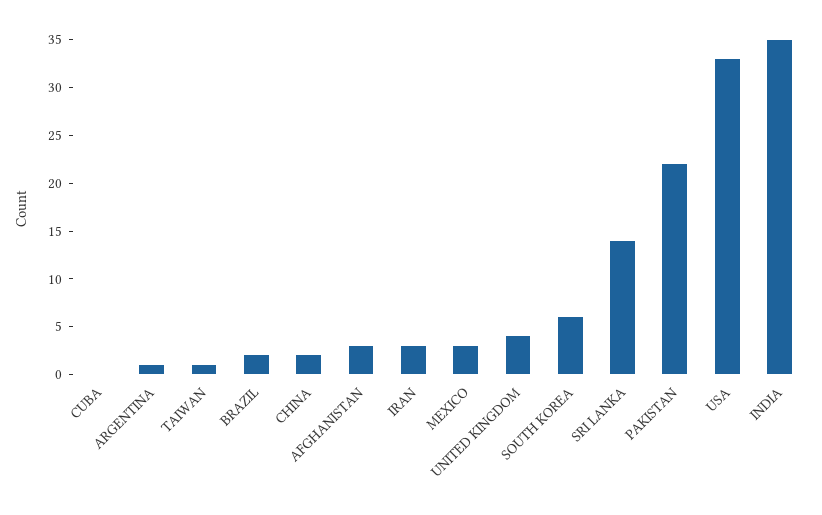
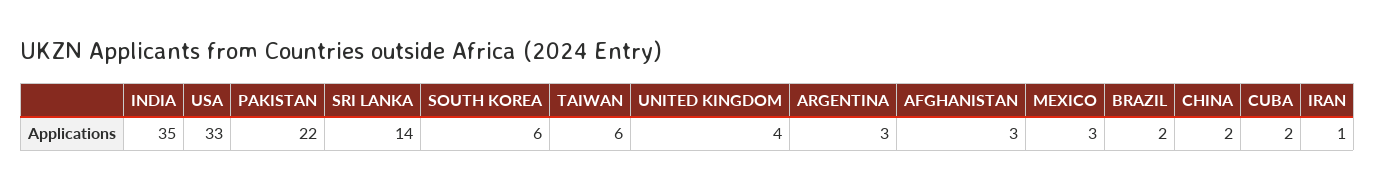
  {
-   "CUBA": 0,
+   "CUBA": 2,
-   "ARGENTINA": 1,
+   "ARGENTINA": 3,
-   "TAIWAN": 1,
+   "TAIWAN": 6,
    "BRAZIL": 2,
    "CHINA": 2,
    "AFGHANISTAN": 3,
-   "IRAN": 3,
+   "IRAN": 1,
    "MEXICO": 3,
    "UNITED KINGDOM": 4,
    "SOUTH KOREA": 6,
    "SRI LANKA": 14,
    "PAKISTAN": 22,
    "USA": 33,
    "INDIA": 35
  }

